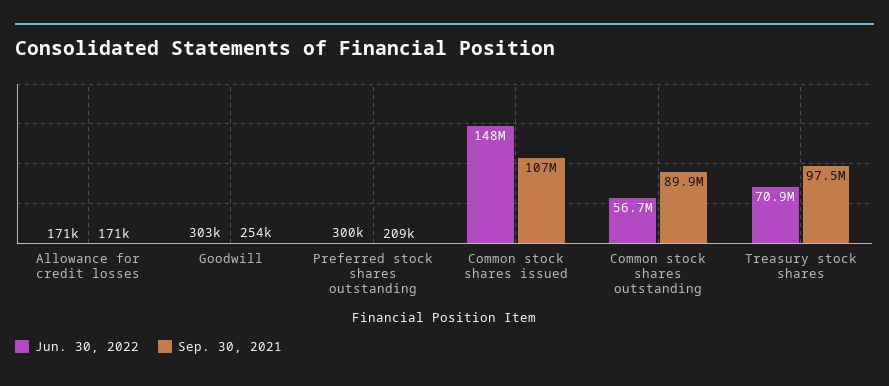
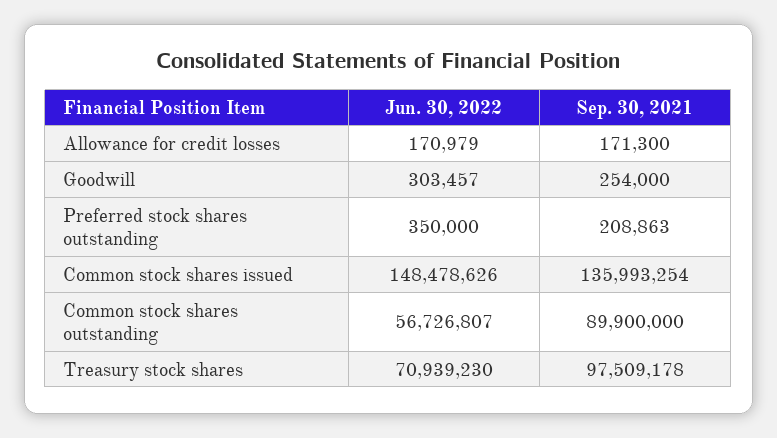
  {
    "Jun. 30, 2022": {
      "Allowance for credit losses": 170979,
      "Goodwill": 303457,
-     "Preferred stock shares outstanding": 300000,
+     "Preferred stock shares outstanding": 350000,
      "Common stock shares issued": 148478626,
      "Common stock shares outstanding": 56726807,
      "Treasury stock shares": 70939230
    },
    "Sep. 30, 2021": {
      "Allowance for credit losses": 171300,
      "Goodwill": 254000,
      "Preferred stock shares outstanding": 208863,
-     "Common stock shares issued": 107000000,
+     "Common stock shares issued": 135993254,
      "Common stock shares outstanding": 89900000,
      "Treasury stock shares": 97509178
    }
  }

